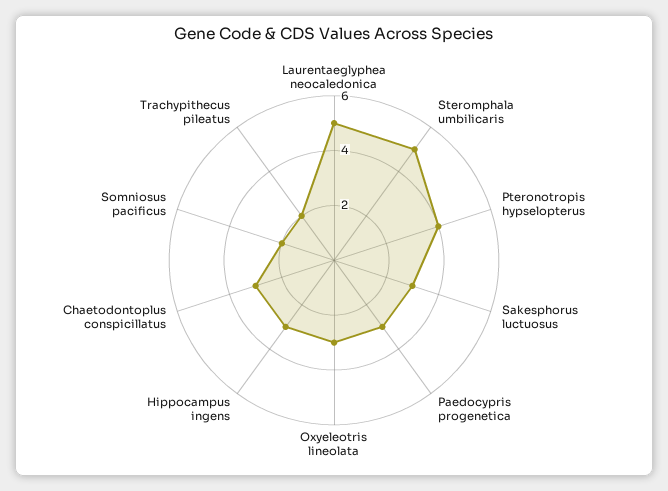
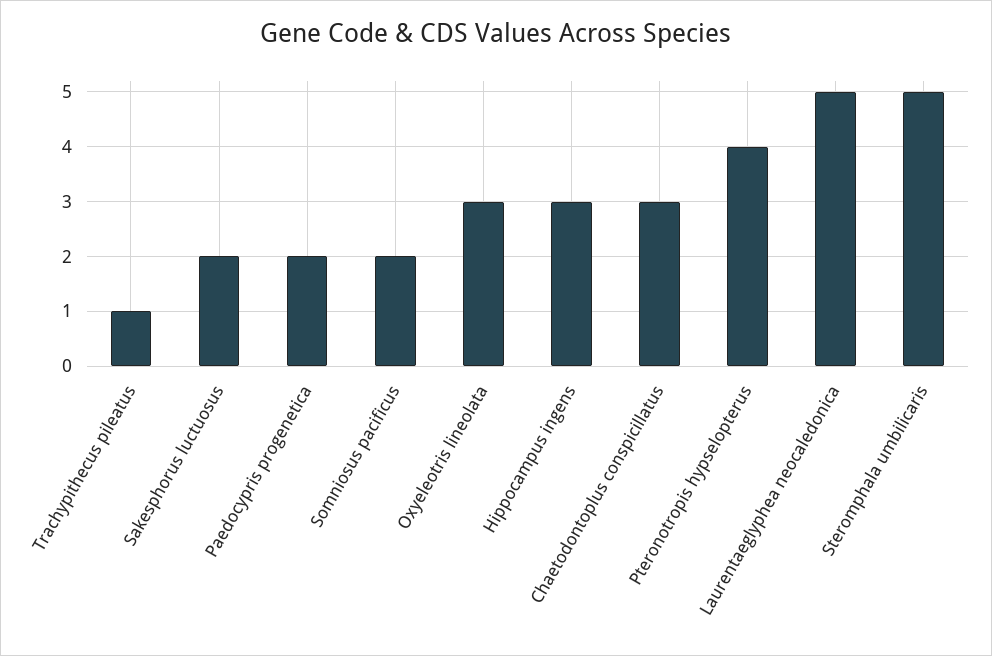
  {
    "Laurentaeglyphea neocaledonica": 5,
    "Steromphala umbilicaris": 5,
    "Pteronotropis hypselopterus": 4,
-   "Sakesphorus luctuosus": 3,
+   "Sakesphorus luctuosus": 2,
-   "Paedocypris progenetica": 3,
+   "Paedocypris progenetica": 2,
    "Oxyeleotris lineolata": 3,
    "Hippocampus ingens": 3,
    "Chaetodontoplus conspicillatus": 3,
    "Somniosus pacificus": 2,
-   "Trachypithecus pileatus": 2
+   "Trachypithecus pileatus": 1
  }

